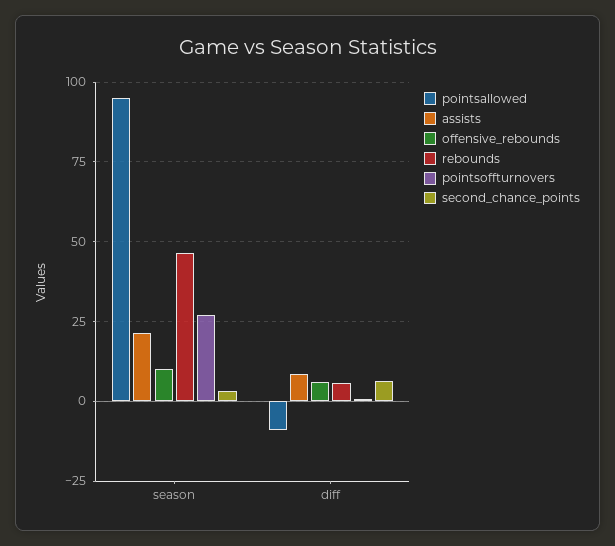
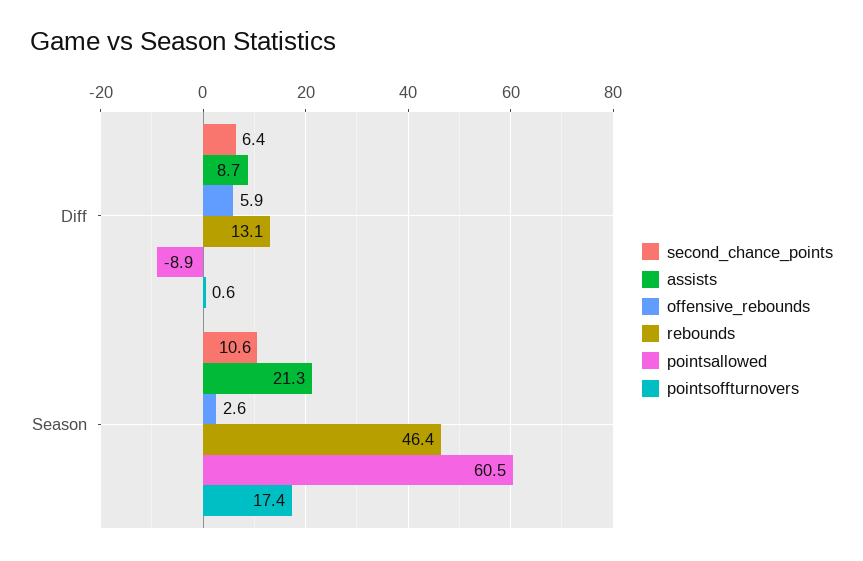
  {
    "pointsallowed": {
-     "season": 95,
+     "season": 60.5,
      "diff": -8.9
    },
    "assists": {
      "season": 21.3,
      "diff": 8.7
    },
    "offensive_rebounds": {
-     "season": 10,
+     "season": 2.6,
      "diff": 5.9
    },
    "rebounds": {
      "season": 46.4,
-     "diff": 5
+     "diff": 13.1
    },
    "pointsoffturnovers": {
-     "season": 27.5,
+     "season": 17.4,
      "diff": 0.6
    },
    "second_chance_points": {
-     "season": 2.5,
+     "season": 10.6,
      "diff": 6.4
    }
  }

